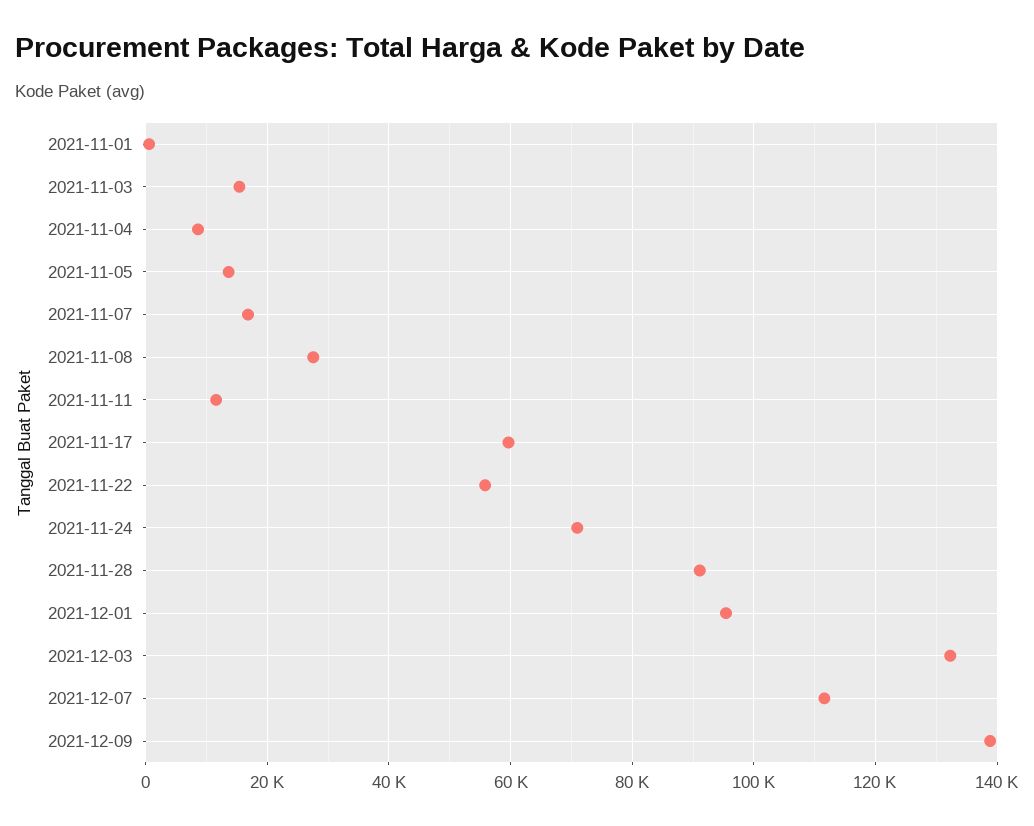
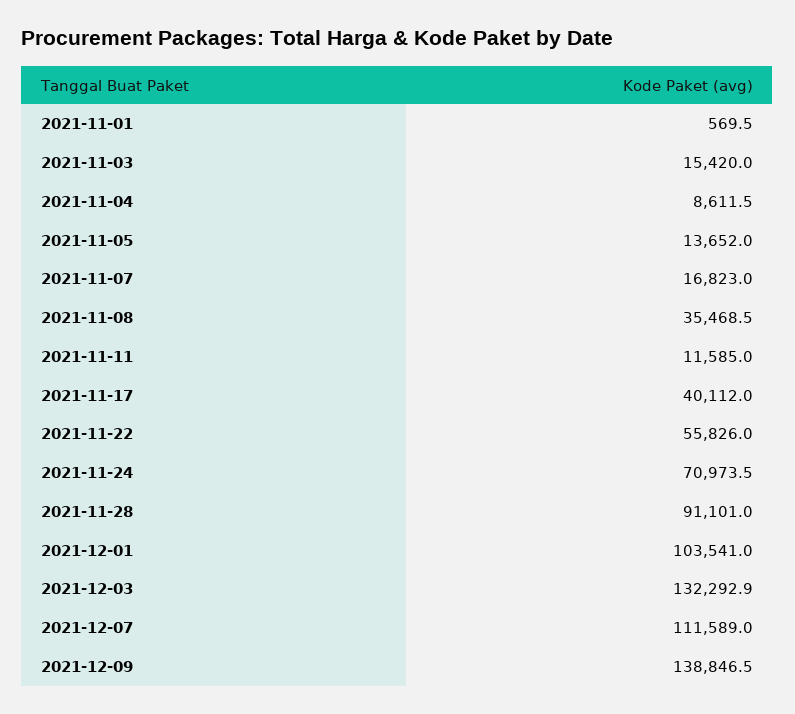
  {
    "2021-11-01": 569.5,
    "2021-11-03": 15420,
    "2021-11-04": 8611.5,
    "2021-11-05": 13652,
    "2021-11-07": 16823,
-   "2021-11-08": 28000,
+   "2021-11-08": 35468.5,
    "2021-11-11": 11585,
-   "2021-11-17": 60000,
+   "2021-11-17": 40112,
    "2021-11-22": 55826,
    "2021-11-24": 70973.5,
    "2021-11-28": 91101,
-   "2021-12-01": 96000,
+   "2021-12-01": 103541,
    "2021-12-03": 132292.9,
    "2021-12-07": 111589,
    "2021-12-09": 138846.5
  }

